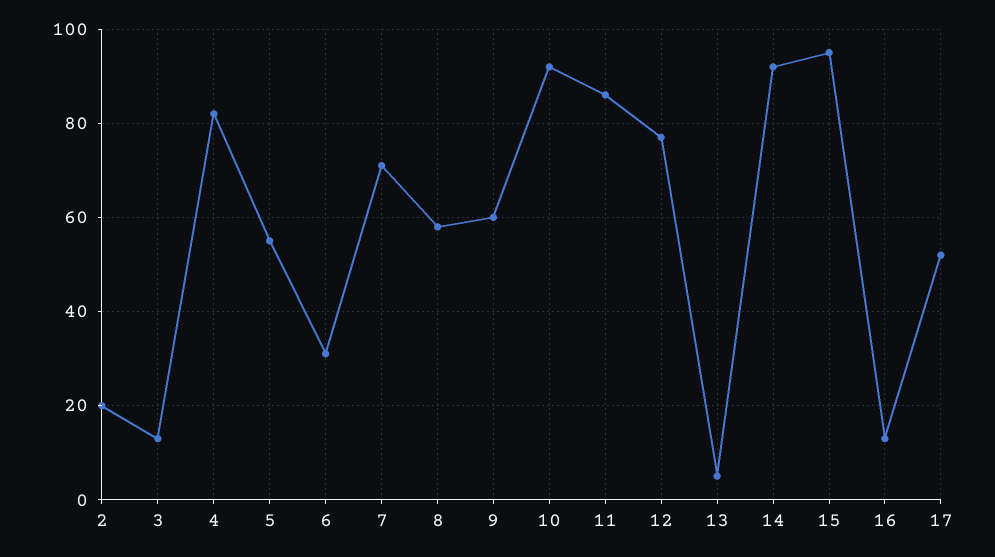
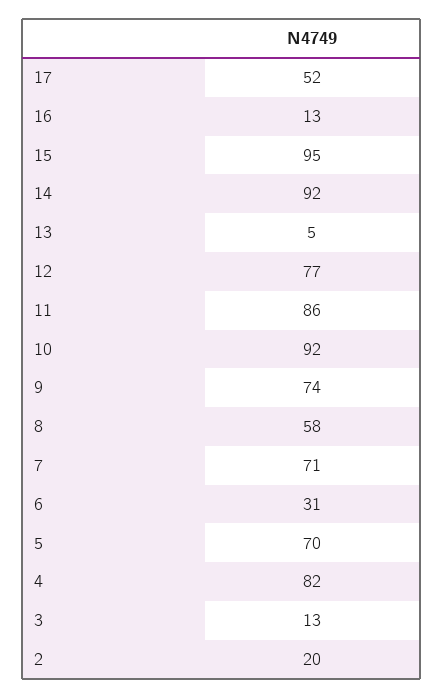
  {
    "2": 20,
    "3": 13,
    "4": 82,
-   "5": 55,
+   "5": 70,
    "6": 31,
    "7": 71,
    "8": 58,
-   "9": 60,
+   "9": 74,
    "10": 92,
    "11": 86,
    "12": 77,
    "13": 5,
    "14": 92,
    "15": 95,
    "16": 13,
    "17": 52
  }

